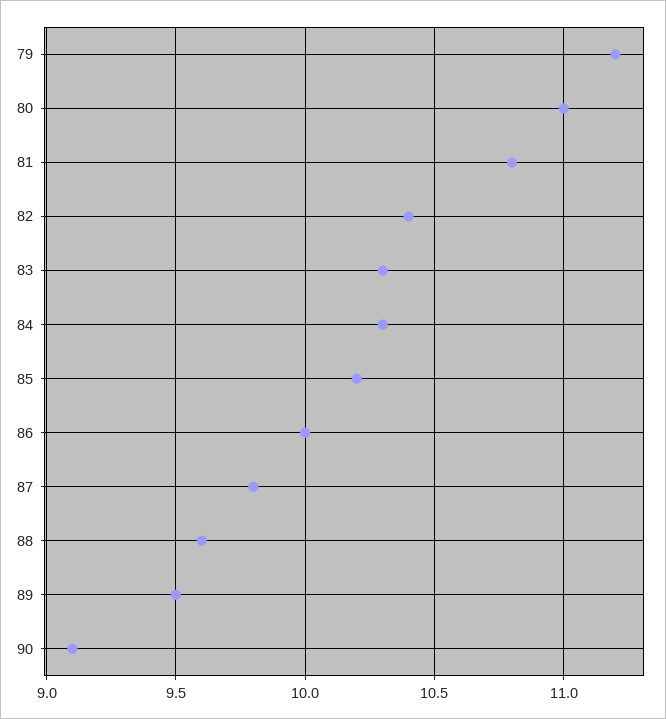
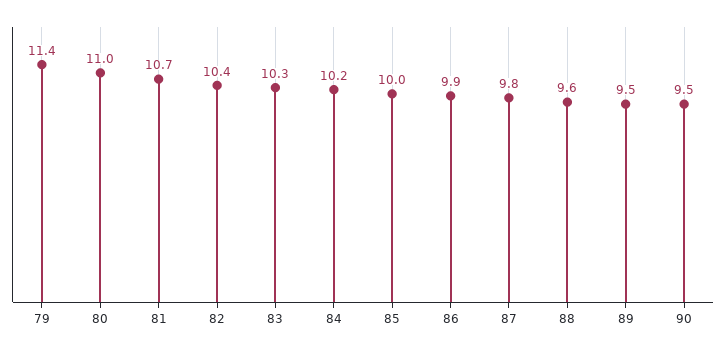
  {
-   "79": 11.2,
+   "79": 11.4,
    "80": 11,
-   "81": 10.8,
+   "81": 10.7,
    "82": 10.4,
    "83": 10.3,
-   "84": 10.3,
+   "84": 10.2,
-   "85": 10.2,
+   "85": 10,
-   "86": 10,
+   "86": 9.9,
    "87": 9.8,
    "88": 9.6,
    "89": 9.5,
-   "90": 9.1
+   "90": 9.5
  }

